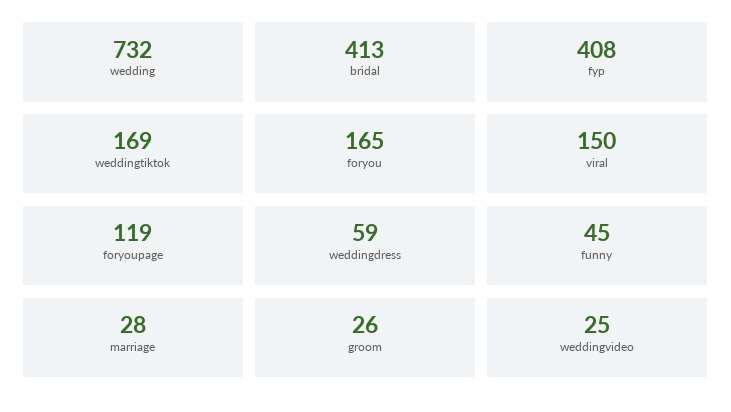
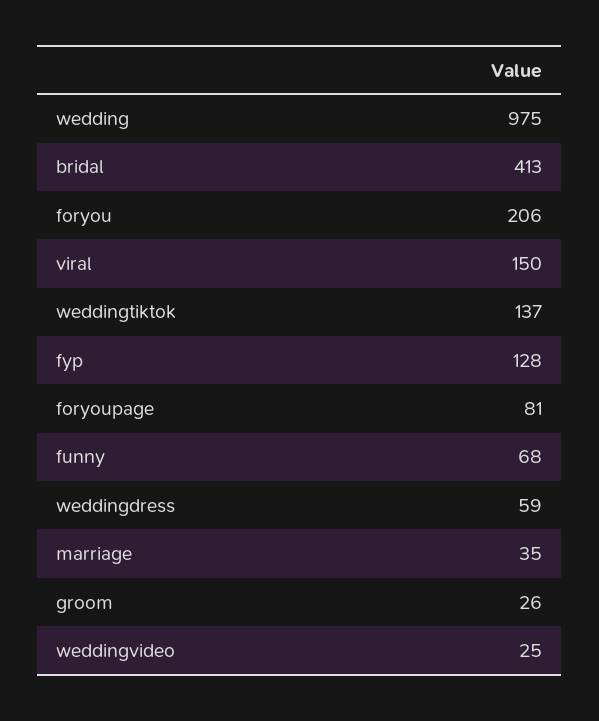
  {
-   "wedding": 732,
+   "wedding": 975,
    "bridal": 413,
-   "fyp": 408,
+   "fyp": 128,
-   "weddingtiktok": 169,
+   "weddingtiktok": 137,
-   "foryou": 165,
+   "foryou": 206,
    "viral": 150,
-   "foryoupage": 119,
+   "foryoupage": 81,
    "weddingdress": 59,
-   "funny": 45,
+   "funny": 68,
-   "marriage": 28,
+   "marriage": 35,
    "groom": 26,
    "weddingvideo": 25
  }

